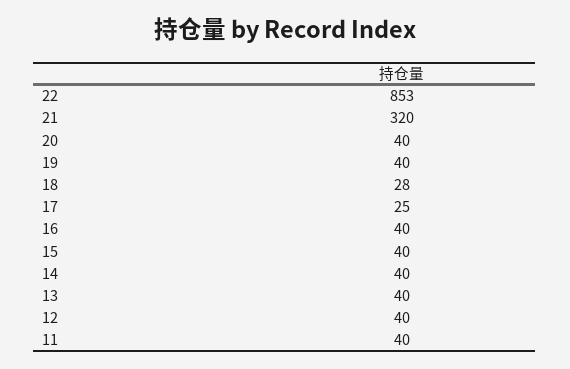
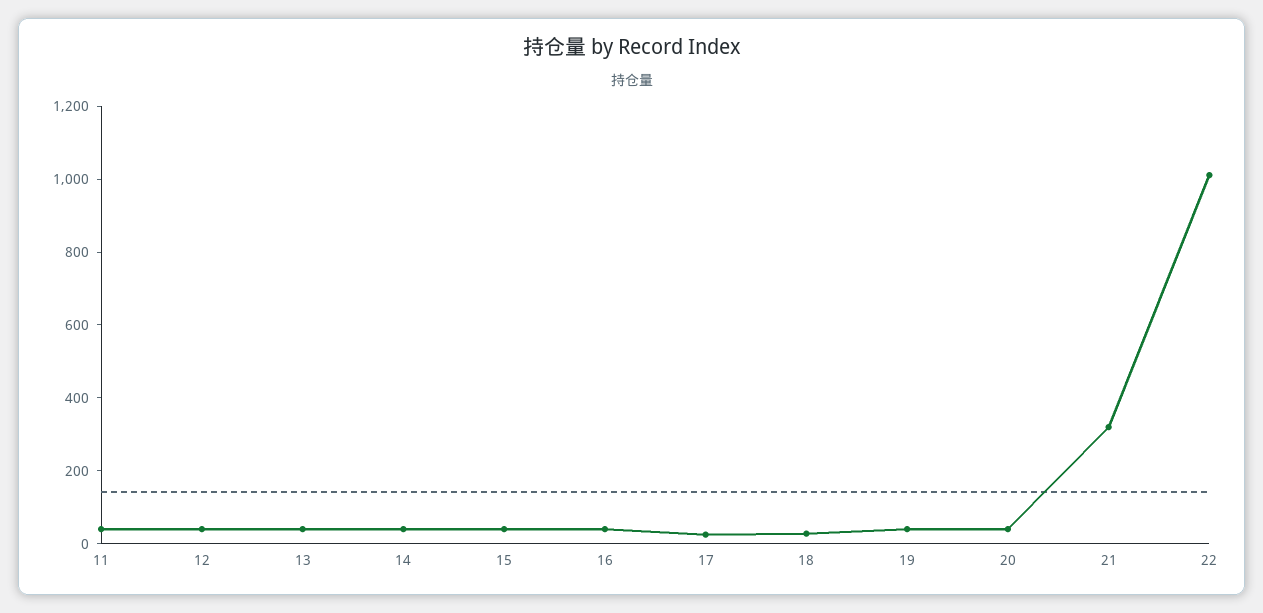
  {
-   "22": 853,
+   "22": 1000,
    "21": 320,
    "20": 40,
    "19": 40,
    "18": 28,
    "17": 25,
    "16": 40,
    "15": 40,
    "14": 40,
    "13": 40,
    "12": 40,
    "11": 40
  }

